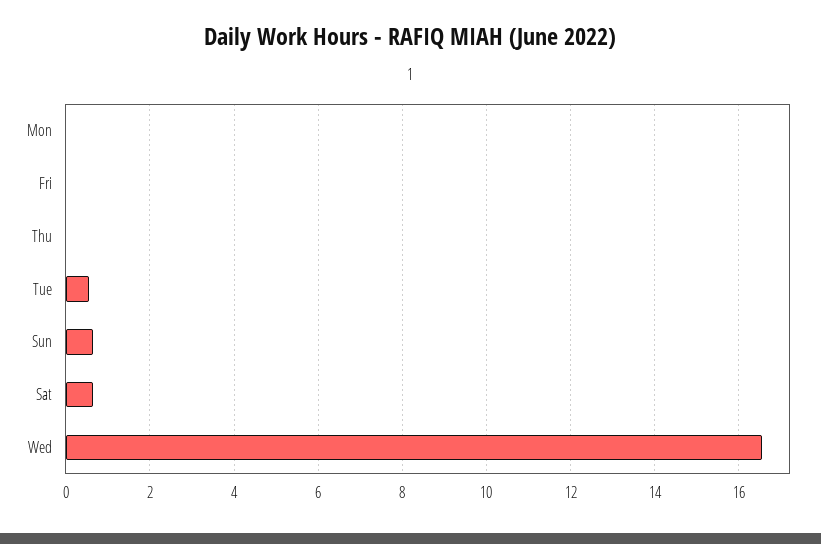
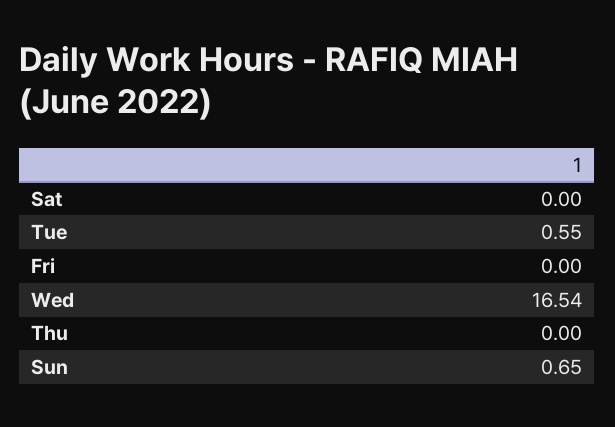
  {
-   "Mon": 0,
    "Fri": 0,
    "Thu": 0,
    "Tue": 0.55,
    "Sun": 0.65,
-   "Sat": 0.6,
+   "Sat": 0,
    "Wed": 16.54
  }

